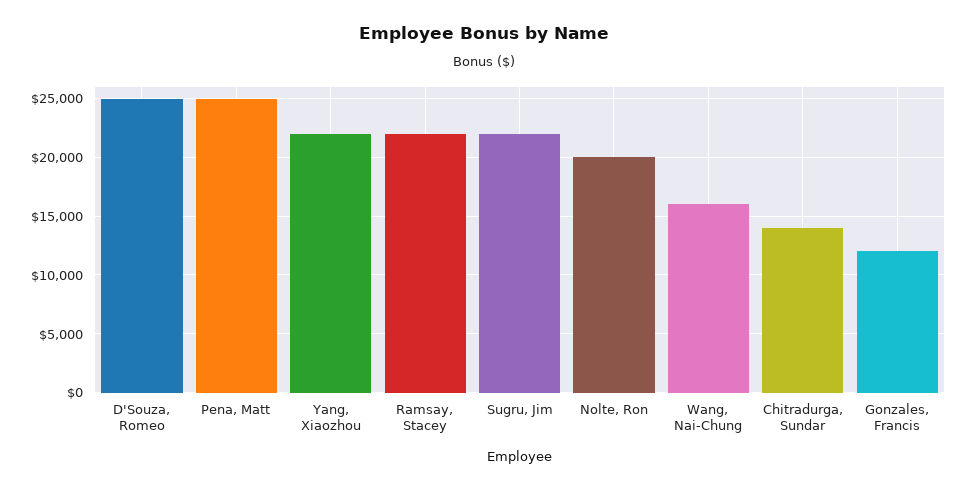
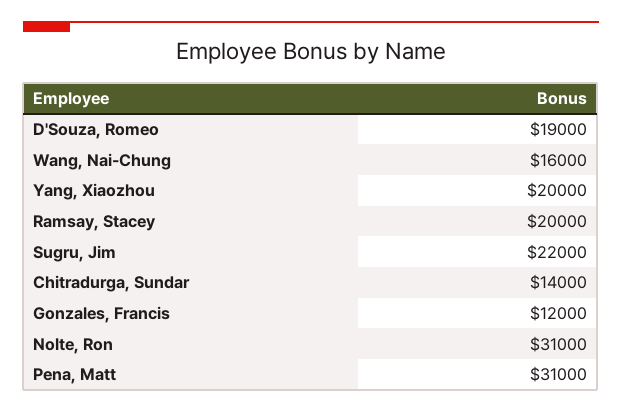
  {
-   "D'Souza, Romeo": 25000,
+   "D'Souza, Romeo": 19000,
-   "Pena, Matt": 25000,
+   "Pena, Matt": 31000,
-   "Yang, Xiaozhou": 22000,
+   "Yang, Xiaozhou": 20000,
-   "Ramsay, Stacey": 22000,
+   "Ramsay, Stacey": 20000,
    "Sugru, Jim": 22000,
-   "Nolte, Ron": 20000,
+   "Nolte, Ron": 31000,
    "Wang, Nai-Chung": 16000,
    "Chitradurga, Sundar": 14000,
    "Gonzales, Francis": 12000
  }

